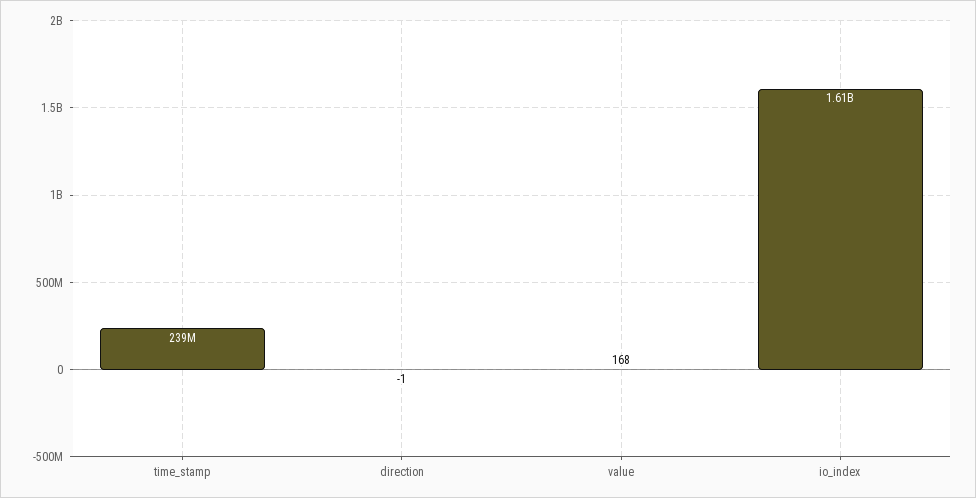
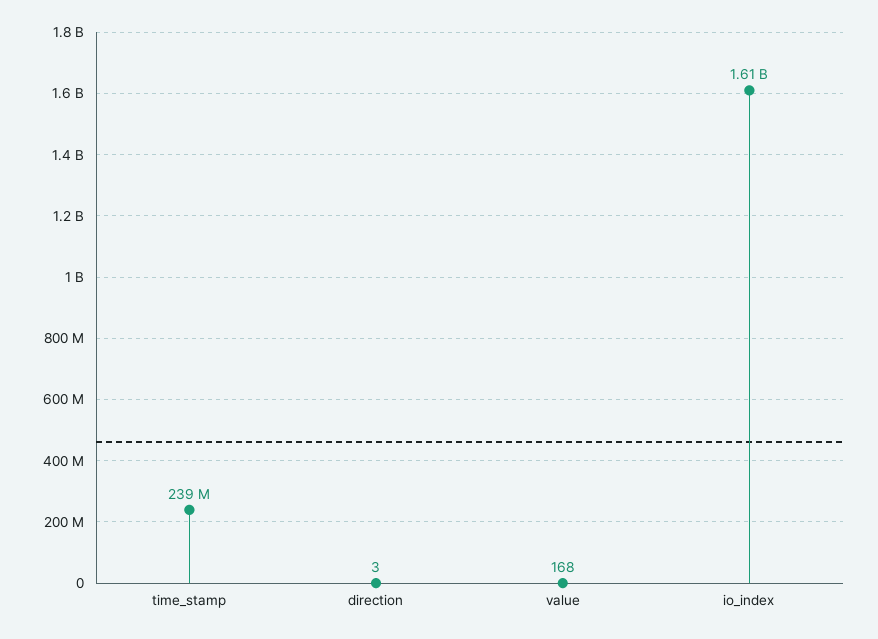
  {
    "time_stamp": 239000000,
-   "direction": -1,
+   "direction": 3,
    "value": 168,
    "io_index": 1610000000
  }

